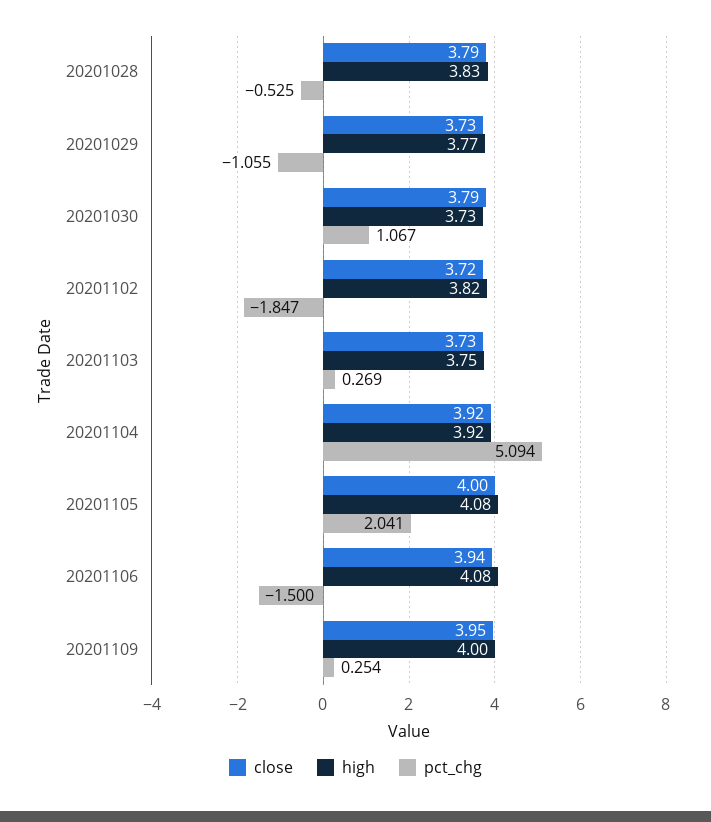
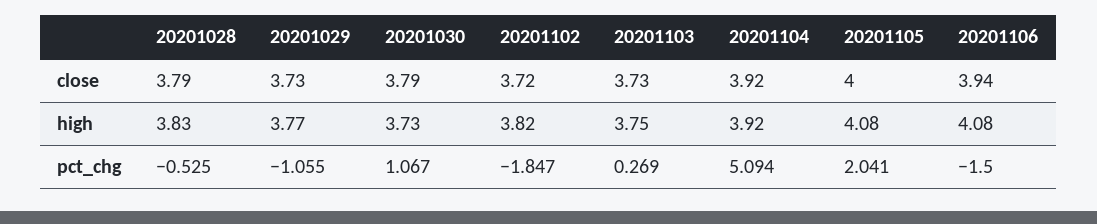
  {
    "close": {
      "20201028": 3.79,
      "20201029": 3.73,
      "20201030": 3.79,
      "20201102": 3.72,
      "20201103": 3.73,
      "20201104": 3.92,
      "20201105": 4,
-     "20201106": 3.94,
+     "20201106": 3.94
-     "20201109": 3.95
    },
    "high": {
      "20201028": 3.83,
      "20201029": 3.77,
      "20201030": 3.73,
      "20201102": 3.82,
      "20201103": 3.75,
      "20201104": 3.92,
      "20201105": 4.08,
-     "20201106": 4.08,
+     "20201106": 4.08
-     "20201109": 4
    },
    "pct_chg": {
      "20201028": -0.525,
      "20201029": -1.055,
      "20201030": 1.067,
      "20201102": -1.847,
      "20201103": 0.269,
      "20201104": 5.094,
      "20201105": 2.041,
-     "20201106": -1.5,
+     "20201106": -1.5
-     "20201109": 0.254
    }
  }

